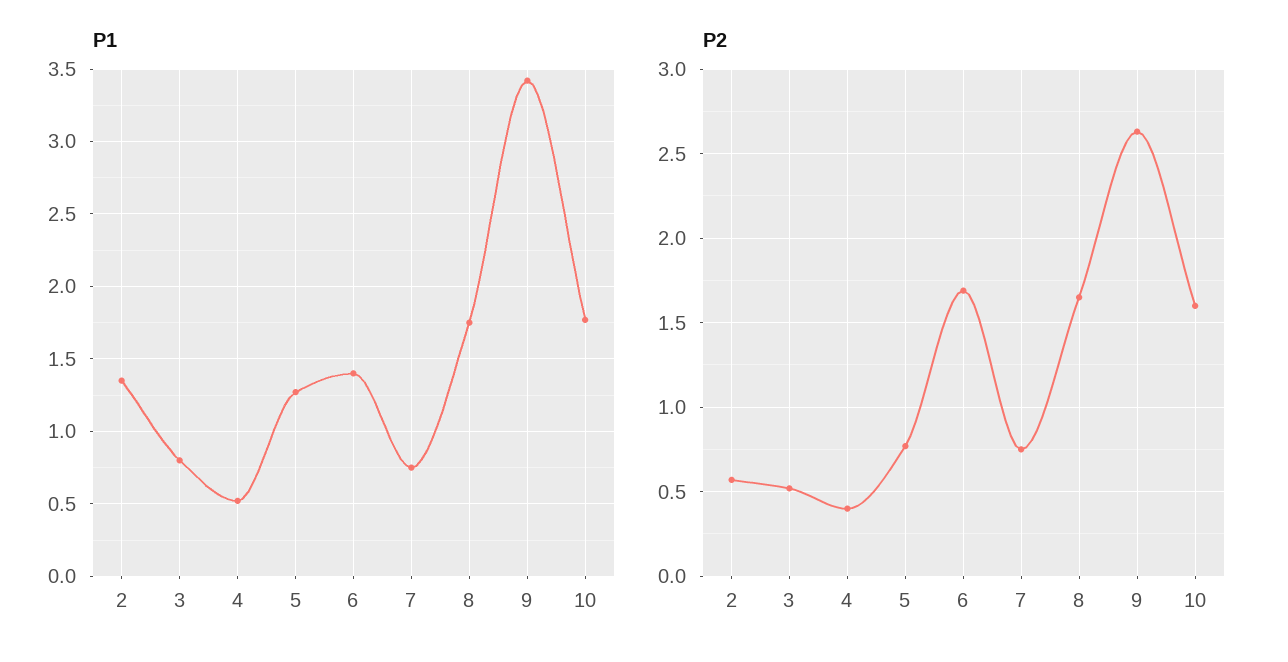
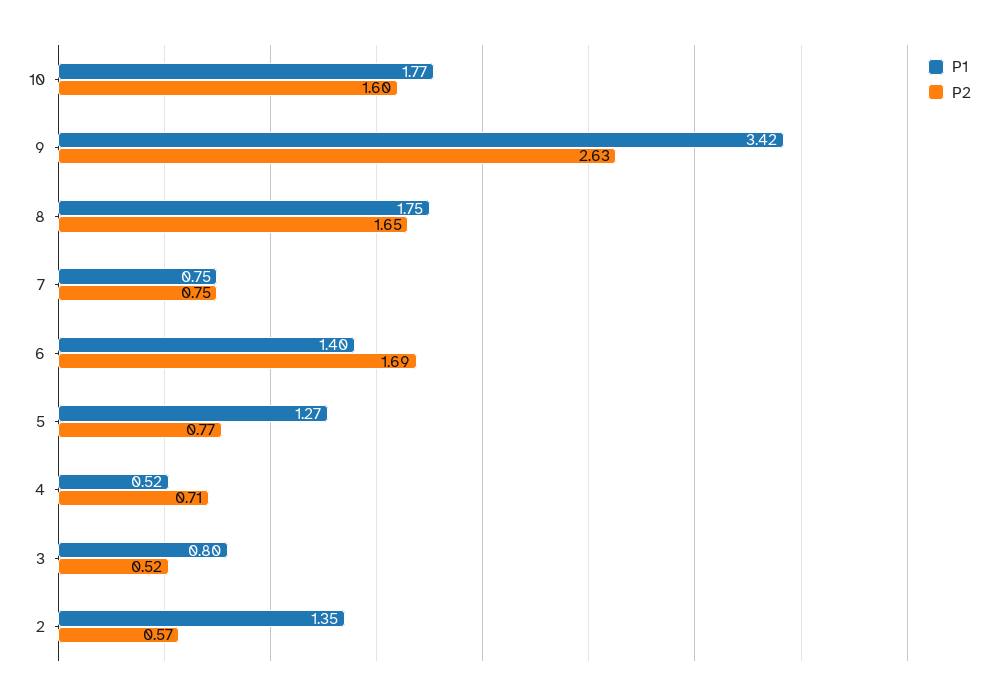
  {
    "P1": {
      "2": 1.35,
      "3": 0.8,
      "4": 0.52,
      "5": 1.27,
      "6": 1.4,
      "7": 0.75,
      "8": 1.75,
      "9": 3.42,
      "10": 1.77
    },
    "P2": {
      "2": 0.57,
      "3": 0.52,
-     "4": 0.4,
+     "4": 0.71,
      "5": 0.77,
      "6": 1.69,
      "7": 0.75,
      "8": 1.65,
      "9": 2.63,
      "10": 1.6
    }
  }

